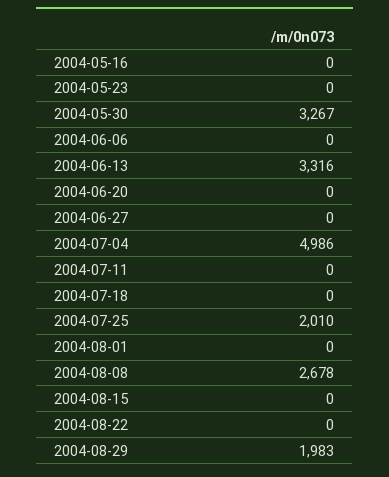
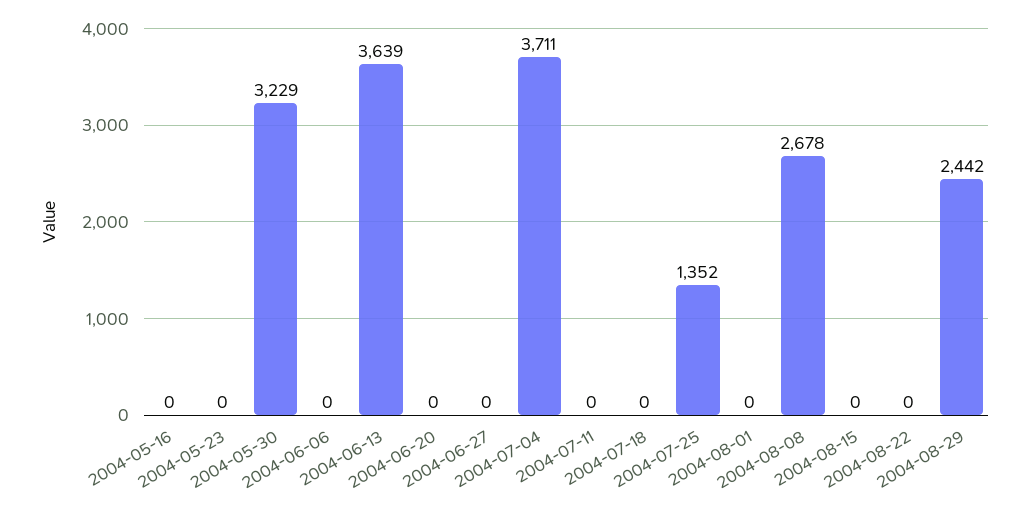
  {
    "2004-05-16": 0,
    "2004-05-23": 0,
-   "2004-05-30": 3267,
+   "2004-05-30": 3229,
    "2004-06-06": 0,
-   "2004-06-13": 3316,
+   "2004-06-13": 3639,
    "2004-06-20": 0,
    "2004-06-27": 0,
-   "2004-07-04": 4986,
+   "2004-07-04": 3711,
    "2004-07-11": 0,
    "2004-07-18": 0,
-   "2004-07-25": 2010,
+   "2004-07-25": 1352,
    "2004-08-01": 0,
    "2004-08-08": 2678,
    "2004-08-15": 0,
    "2004-08-22": 0,
-   "2004-08-29": 1983
+   "2004-08-29": 2442
  }

